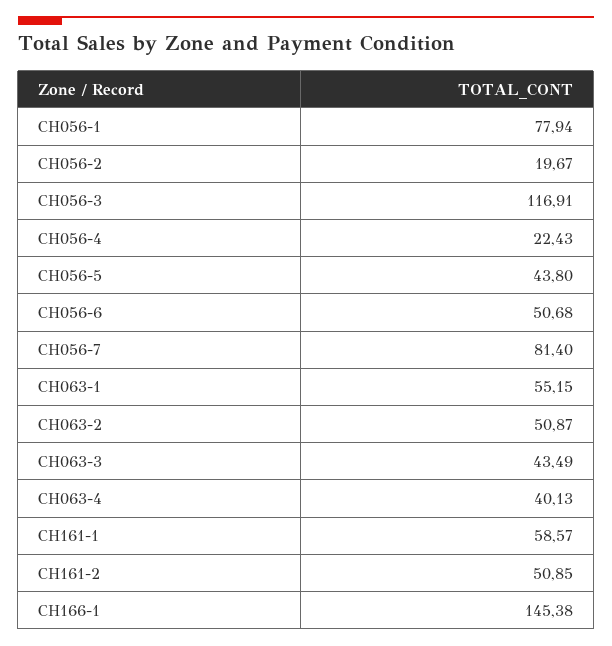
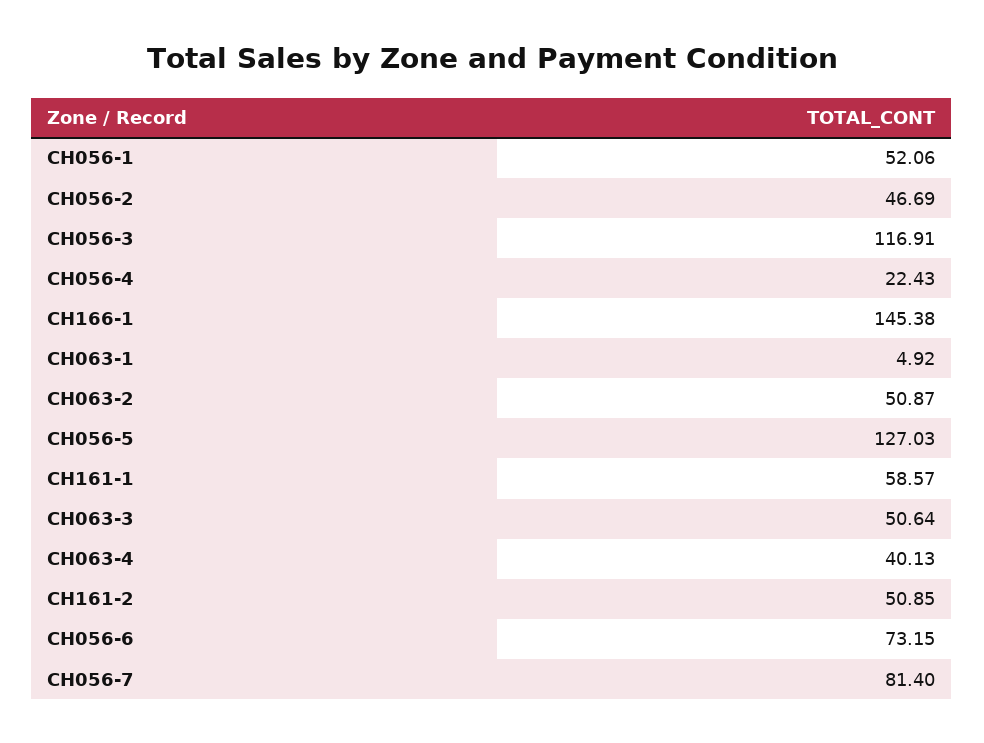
  {
-   "CH056-1": 77.94,
+   "CH056-1": 52.06,
-   "CH056-2": 19.67,
+   "CH056-2": 46.69,
    "CH056-3": 116.91,
    "CH056-4": 22.43,
-   "CH056-5": 43.8,
+   "CH056-5": 127.03,
-   "CH056-6": 50.68,
+   "CH056-6": 73.15,
    "CH056-7": 81.4,
-   "CH063-1": 55.15,
+   "CH063-1": 4.92,
    "CH063-2": 50.87,
-   "CH063-3": 43.49,
+   "CH063-3": 50.64,
    "CH063-4": 40.13,
    "CH161-1": 58.57,
    "CH161-2": 50.85,
    "CH166-1": 145.38
  }

